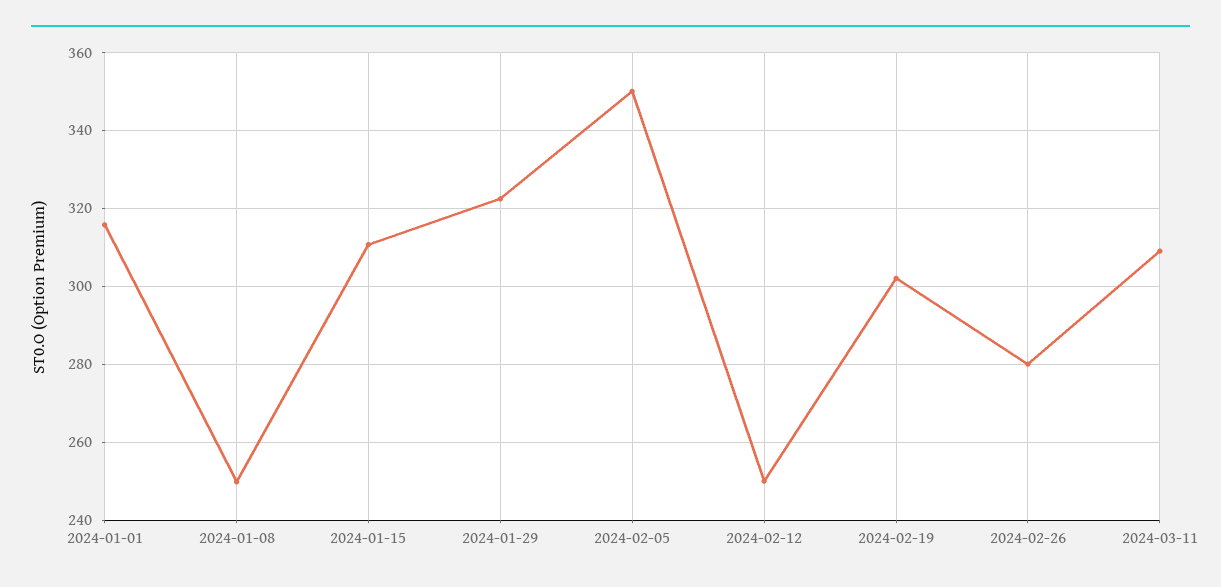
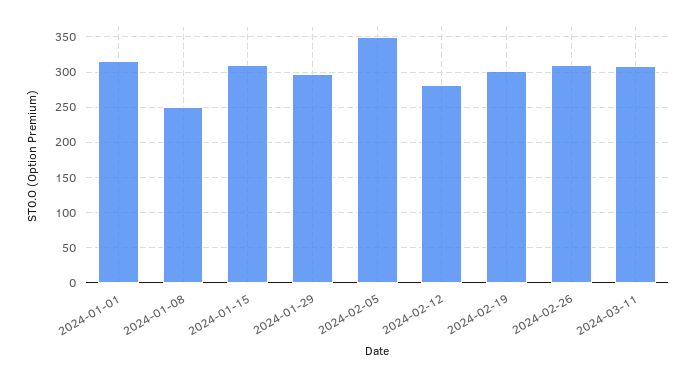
  {
    "2024-01-01": 316,
    "2024-01-08": 250,
    "2024-01-15": 310,
-   "2024-01-29": 322,
+   "2024-01-29": 300,
    "2024-02-05": 350,
-   "2024-02-12": 250,
+   "2024-02-12": 280,
    "2024-02-19": 302,
-   "2024-02-26": 280,
+   "2024-02-26": 310,
    "2024-03-11": 310
  }

